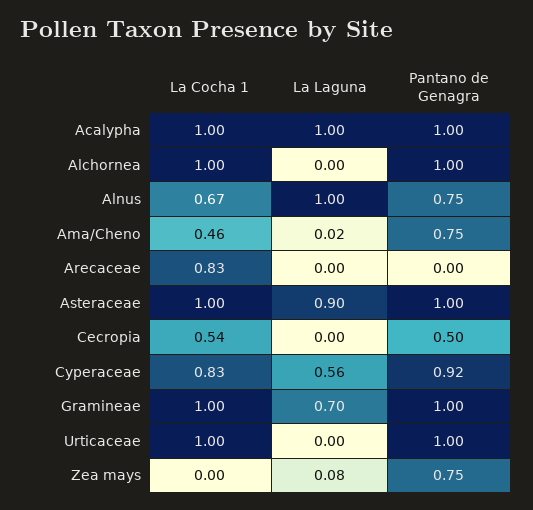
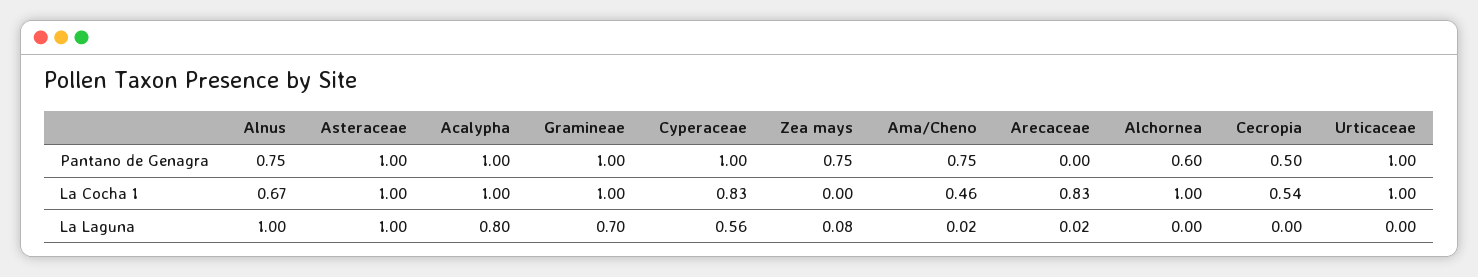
  {
    "La Cocha 1": {
      "Acalypha": 1,
      "Alchornea": 1,
      "Alnus": 0.67,
      "Ama/Cheno": 0.46,
      "Arecaceae": 0.83,
      "Asteraceae": 1,
      "Cecropia": 0.54,
      "Cyperaceae": 0.83,
      "Gramineae": 1,
      "Urticaceae": 1,
      "Zea mays": 0
    },
    "La Laguna": {
-     "Acalypha": 1,
+     "Acalypha": 0.8,
      "Alchornea": 0,
      "Alnus": 1,
      "Ama/Cheno": 0.02,
-     "Arecaceae": 0,
+     "Arecaceae": 0.02,
-     "Asteraceae": 0.9,
+     "Asteraceae": 1,
      "Cecropia": 0,
      "Cyperaceae": 0.56,
      "Gramineae": 0.7,
      "Urticaceae": 0,
      "Zea mays": 0.08
    },
    "Pantano de Genagra": {
      "Acalypha": 1,
-     "Alchornea": 1,
+     "Alchornea": 0.6,
      "Alnus": 0.75,
      "Ama/Cheno": 0.75,
      "Arecaceae": 0,
      "Asteraceae": 1,
      "Cecropia": 0.5,
-     "Cyperaceae": 0.92,
+     "Cyperaceae": 1,
      "Gramineae": 1,
      "Urticaceae": 1,
      "Zea mays": 0.75
    }
  }

